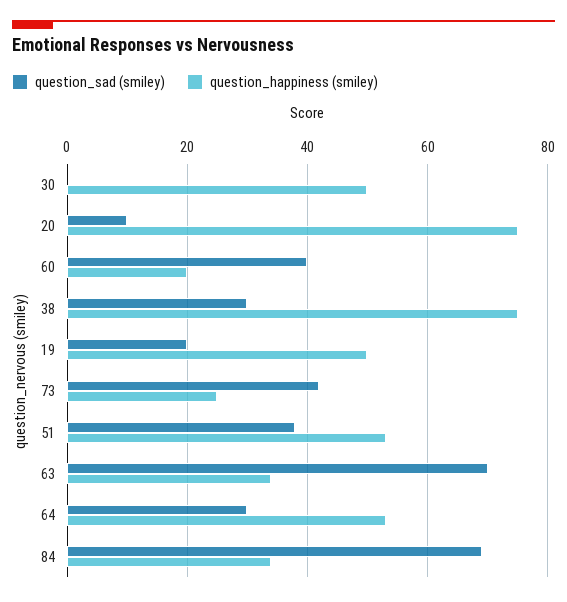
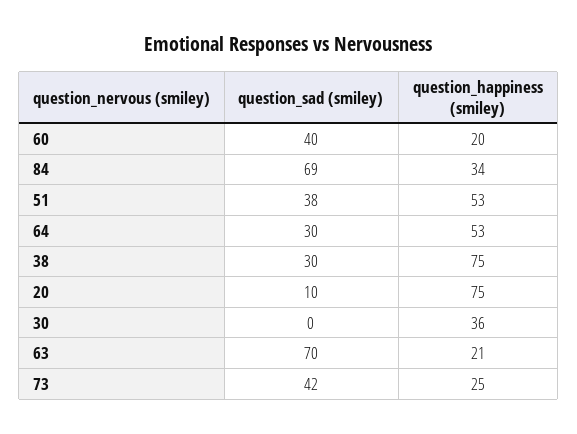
  {
    "question_sad (smiley)": {
      "30": 0,
      "20": 10,
      "60": 40,
      "38": 30,
-     "19": 20,
      "73": 42,
      "51": 38,
      "63": 70,
      "64": 30,
      "84": 69
    },
    "question_happiness (smiley)": {
-     "30": 50,
+     "30": 36,
      "20": 75,
      "60": 20,
      "38": 75,
-     "19": 50,
      "73": 25,
      "51": 53,
-     "63": 35,
+     "63": 21,
      "64": 53,
      "84": 34
    }
  }

